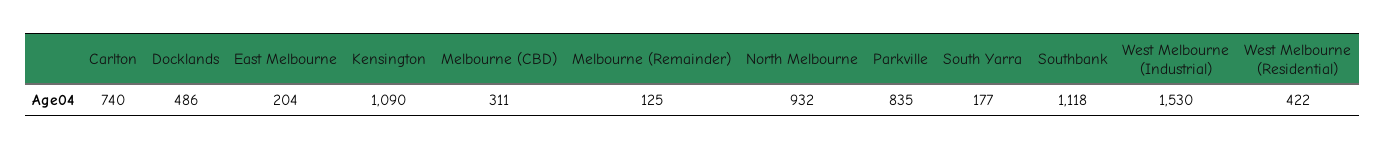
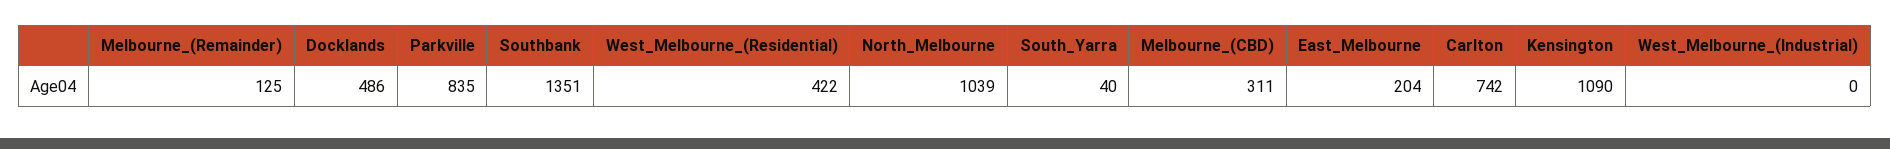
  {
-   "Carlton": 740,
+   "Carlton": 742,
    "Docklands": 486,
    "East Melbourne": 204,
    "Kensington": 1090,
    "Melbourne (CBD)": 311,
    "Melbourne (Remainder)": 125,
-   "North Melbourne": 932,
+   "North Melbourne": 1039,
    "Parkville": 835,
-   "South Yarra": 177,
+   "South Yarra": 40,
-   "Southbank": 1118,
+   "Southbank": 1351,
-   "West Melbourne (Industrial)": 1530,
+   "West Melbourne (Industrial)": 0,
    "West Melbourne (Residential)": 422
  }

